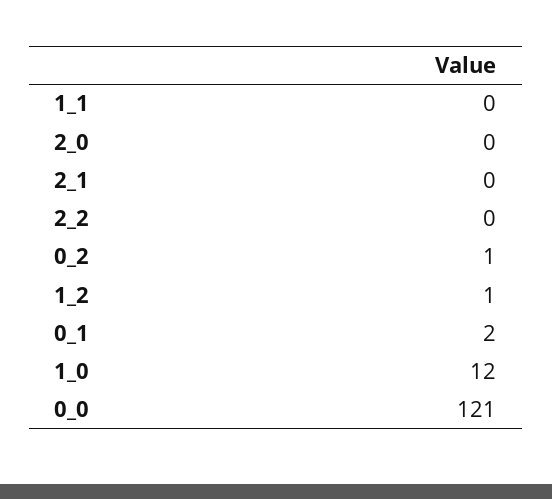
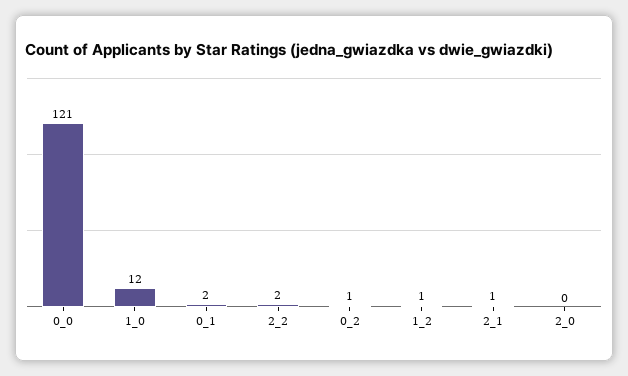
  {
-   "1_1": 0,
    "2_0": 0,
-   "2_1": 0,
+   "2_1": 1,
-   "2_2": 0,
+   "2_2": 2,
    "0_2": 1,
    "1_2": 1,
    "0_1": 2,
    "1_0": 12,
    "0_0": 121
  }

